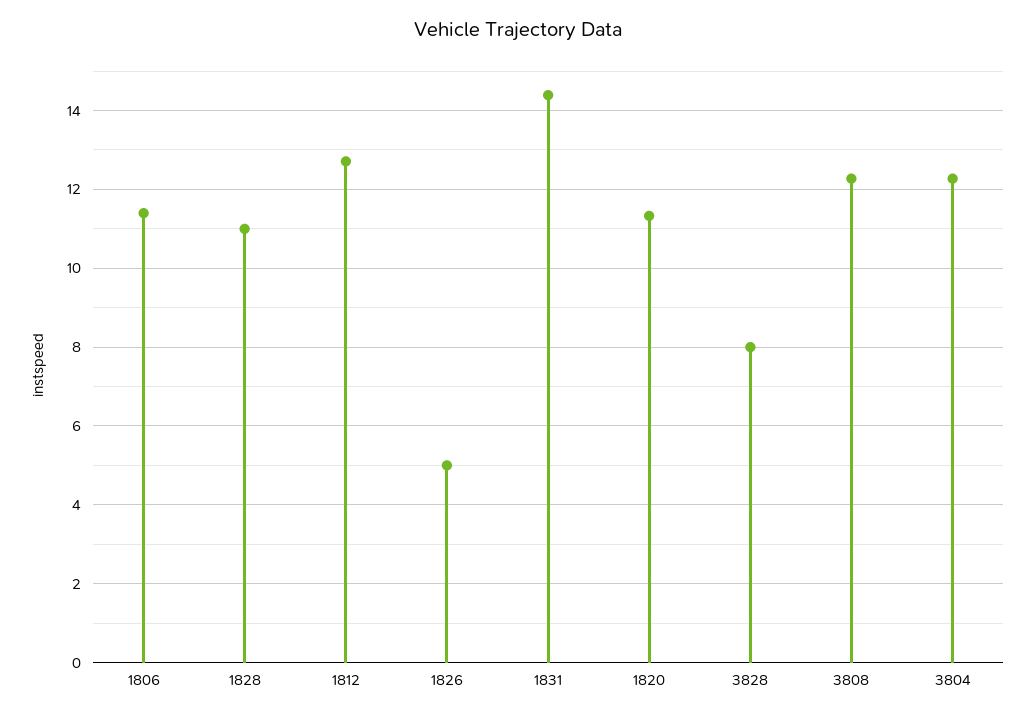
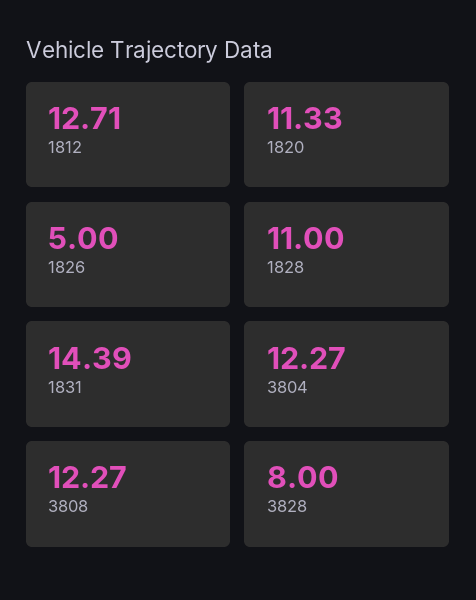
  {
-   "1806": 11.4,
    "1828": 11,
    "1812": 12.71,
    "1826": 5,
    "1831": 14.39,
    "1820": 11.33,
    "3828": 8,
    "3808": 12.27,
    "3804": 12.27
  }

